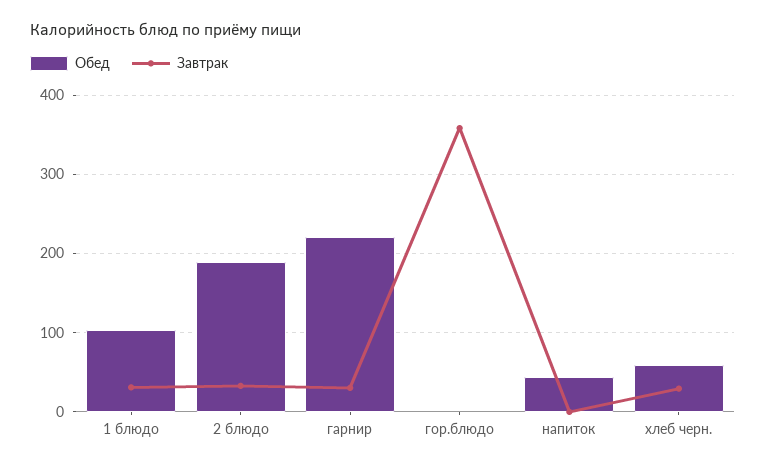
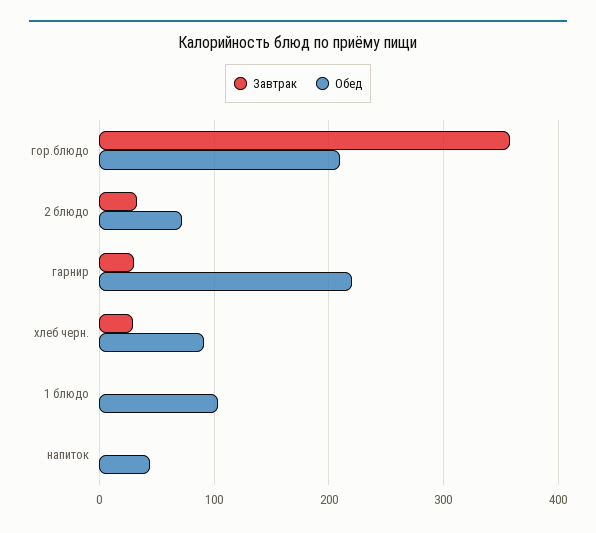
  {
    "Обед": {
      "1 блюдо": 100,
-     "2 блюдо": 190,
+     "2 блюдо": 70,
      "гарнир": 220,
-     "гор.блюдо": 0,
+     "гор.блюдо": 210,
      "напиток": 40,
-     "хлеб черн.": 60
+     "хлеб черн.": 90
    },
    "Завтрак": {
-     "1 блюдо": 30,
+     "1 блюдо": 0,
      "2 блюдо": 30,
      "гарнир": 30,
      "гор.блюдо": 360,
      "напиток": 0,
      "хлеб черн.": 30
    }
  }

